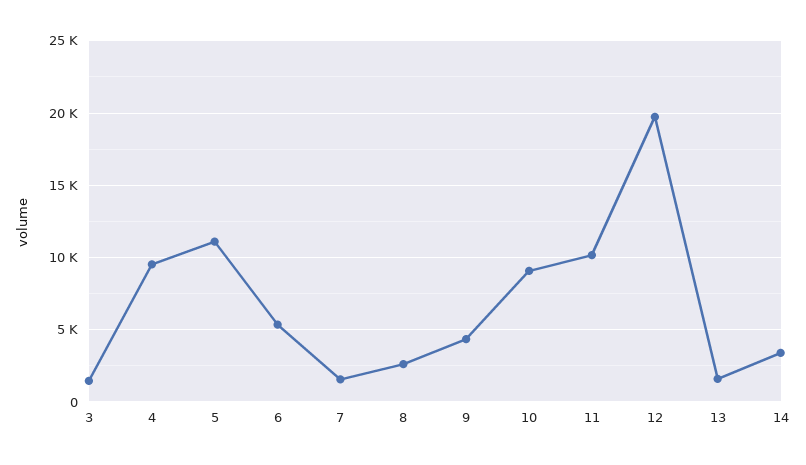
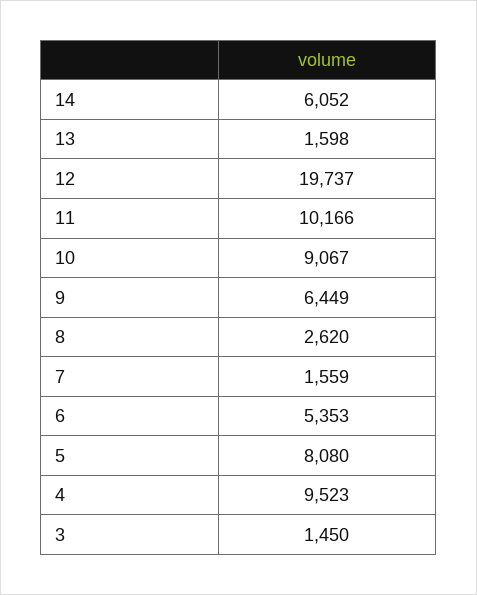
  {
    "3": 1450,
    "4": 9523,
-   "5": 11000,
+   "5": 8080,
    "6": 5353,
    "7": 1559,
    "8": 2620,
-   "9": 4500,
+   "9": 6449,
    "10": 9067,
    "11": 10166,
    "12": 19737,
    "13": 1598,
-   "14": 3500
+   "14": 6052
  }

